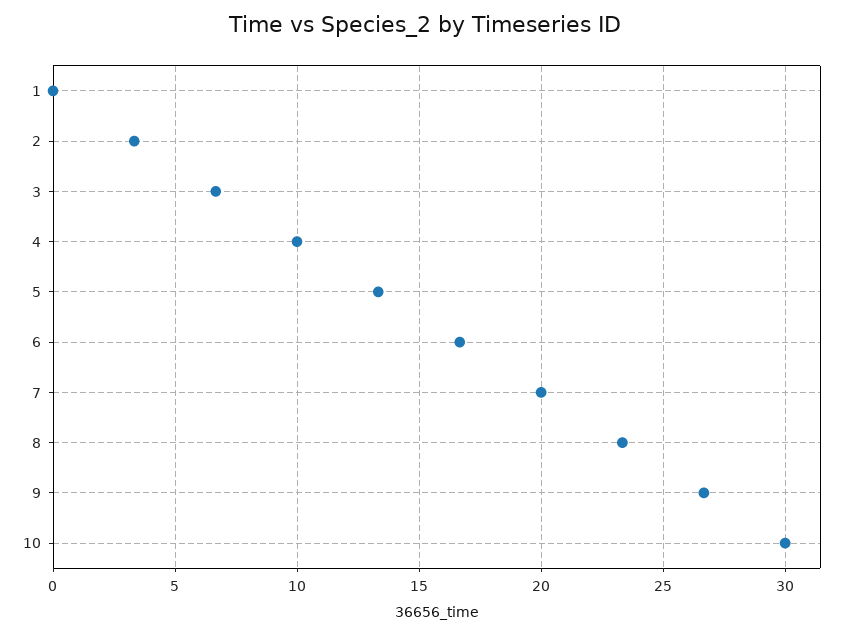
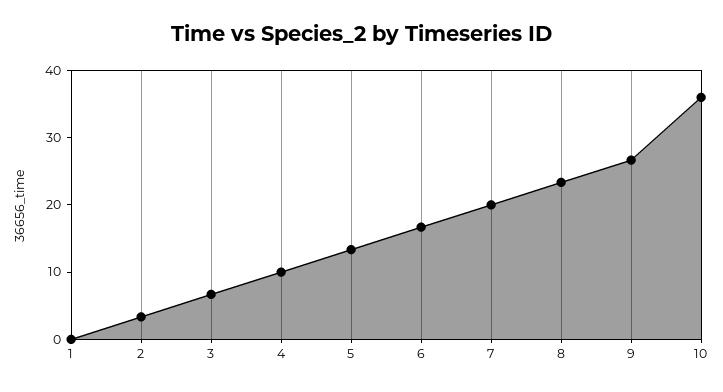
  {
    "1": 0,
    "2": 3.5,
    "3": 6.5,
    "4": 10,
    "5": 13.5,
    "6": 16.5,
    "7": 20,
    "8": 23.5,
    "9": 26.5,
-   "10": 30
+   "10": 36
  }

